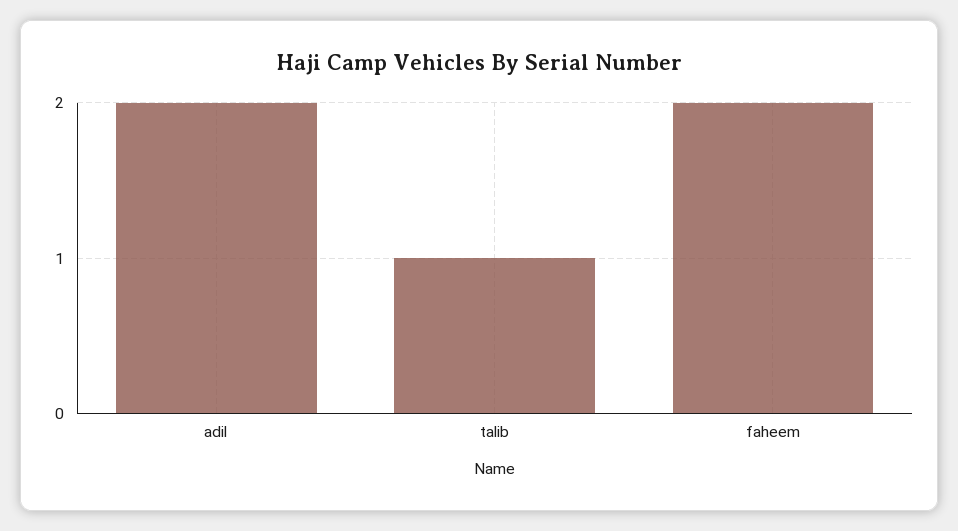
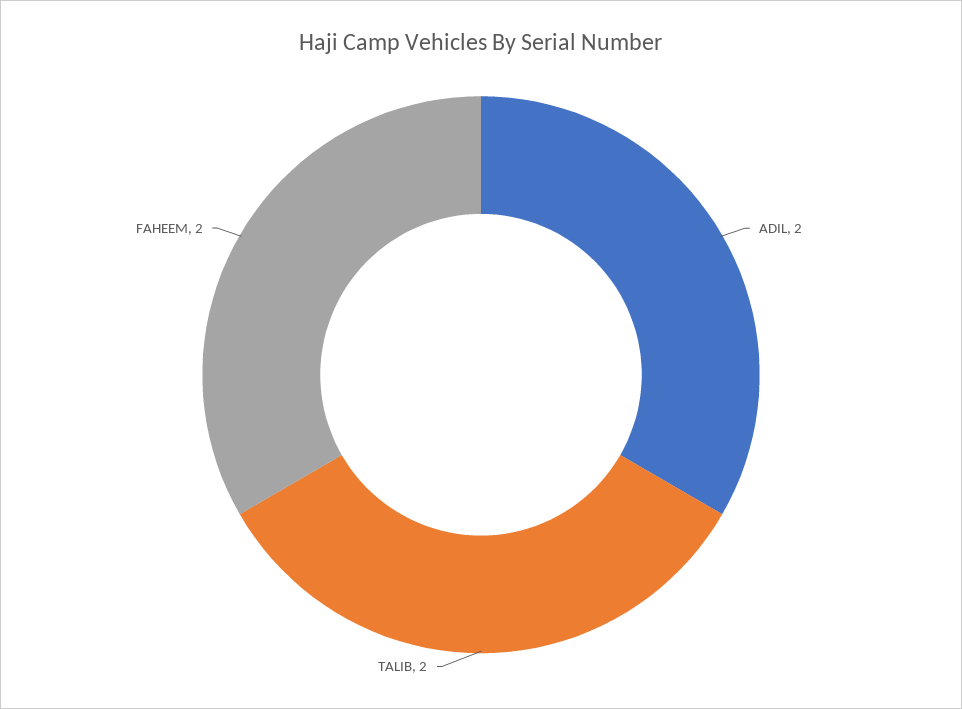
  {
    "adil": 2,
-   "talib": 1,
+   "talib": 2,
    "faheem": 2
  }

